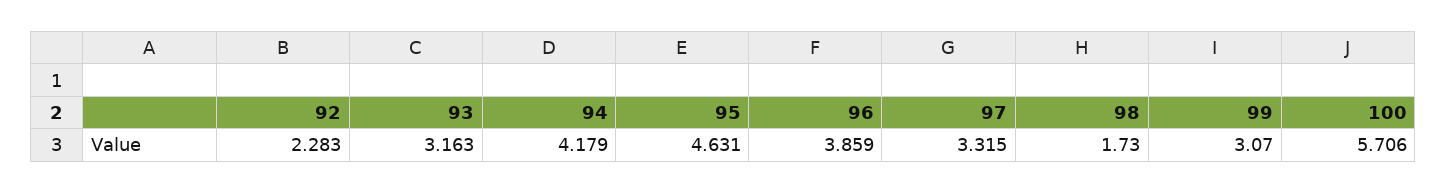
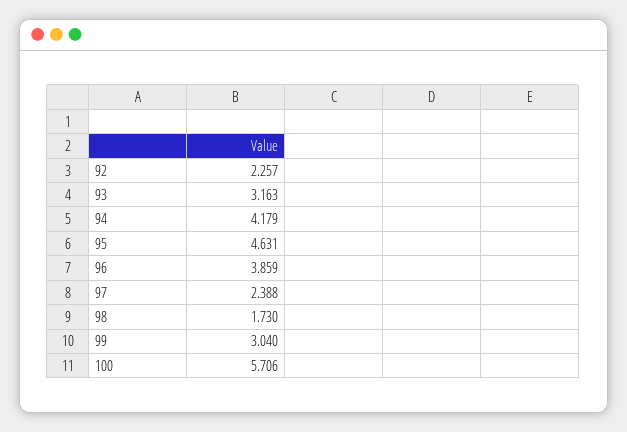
  {
-   "92": 2.283,
+   "92": 2.257,
    "93": 3.163,
    "94": 4.179,
    "95": 4.631,
    "96": 3.859,
-   "97": 3.315,
+   "97": 2.388,
    "98": 1.73,
-   "99": 3.07,
+   "99": 3.04,
    "100": 5.706
  }

